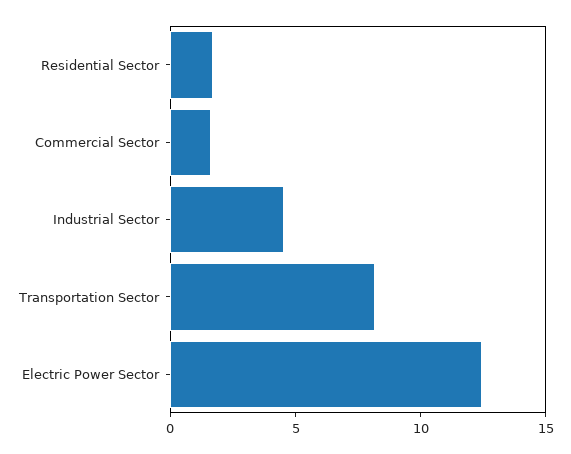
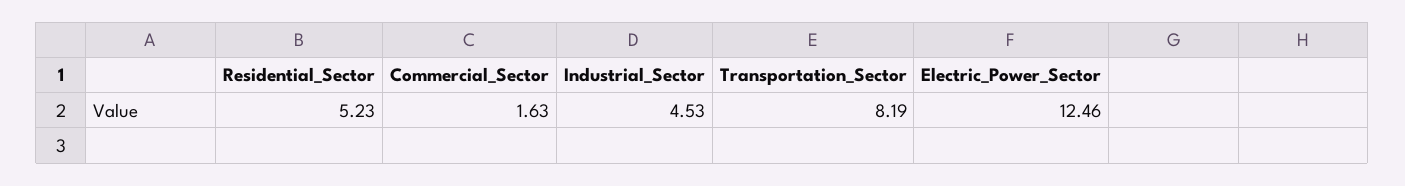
  {
-   "Residential Sector": 2,
+   "Residential Sector": 5.23,
    "Commercial Sector": 1.63,
    "Industrial Sector": 4.53,
    "Transportation Sector": 8.19,
    "Electric Power Sector": 12.46
  }

